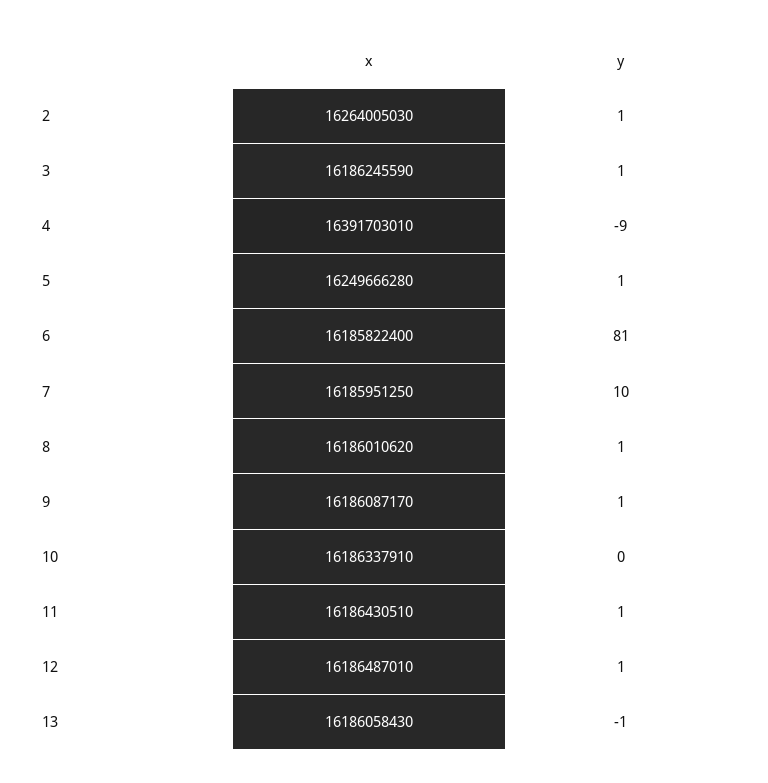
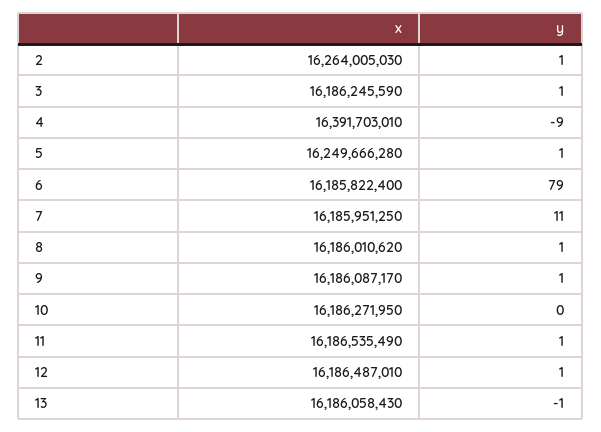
  {
    "x": {
      "2": 16264005030,
      "3": 16186245590,
      "4": 16391703010,
      "5": 16249666280,
      "6": 16185822400,
      "7": 16185951250,
      "8": 16186010620,
      "9": 16186087170,
-     "10": 16186337910,
+     "10": 16186271950,
-     "11": 16186430510,
+     "11": 16186535490,
      "12": 16186487010,
      "13": 16186058430
    },
    "y": {
      "2": 1,
      "3": 1,
      "4": -9,
      "5": 1,
-     "6": 81,
+     "6": 79,
-     "7": 10,
+     "7": 11,
      "8": 1,
      "9": 1,
      "10": 0,
      "11": 1,
      "12": 1,
      "13": -1
    }
  }

